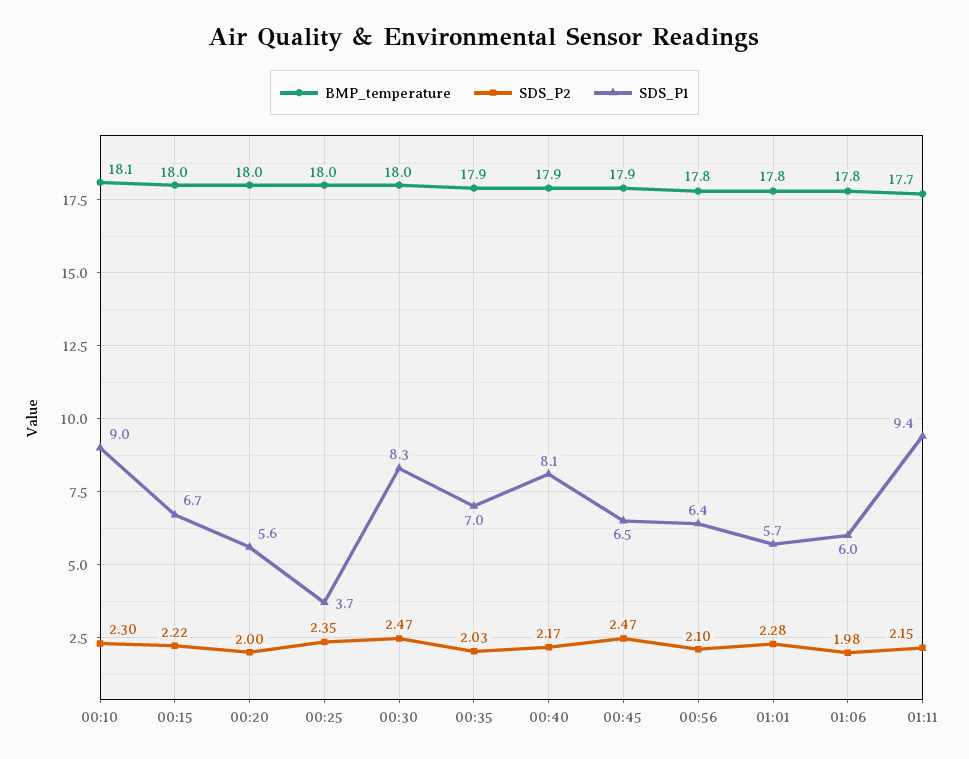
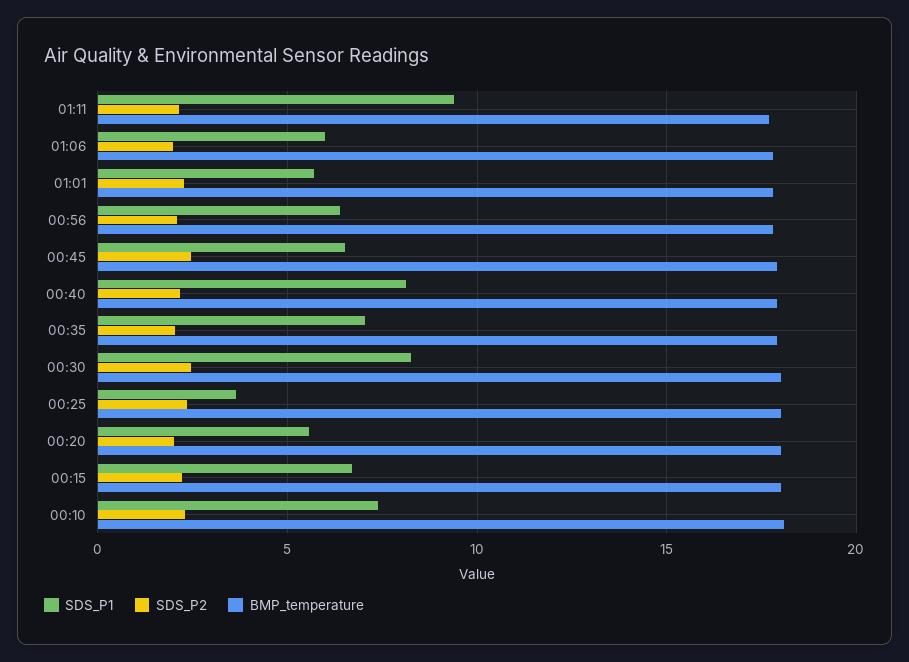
  {
    "BMP_temperature": {
      "00:10": 18.1,
      "00:15": 18,
      "00:20": 18,
      "00:25": 18,
      "00:30": 18,
      "00:35": 17.9,
      "00:40": 17.9,
      "00:45": 17.9,
      "00:56": 17.8,
      "01:01": 17.8,
      "01:06": 17.8,
      "01:11": 17.7
    },
    "SDS_P2": {
      "00:10": 2.3,
      "00:15": 2.22,
      "00:20": 2,
      "00:25": 2.35,
      "00:30": 2.47,
      "00:35": 2.03,
      "00:40": 2.17,
      "00:45": 2.47,
      "00:56": 2.1,
      "01:01": 2.28,
      "01:06": 1.98,
      "01:11": 2.15
    },
    "SDS_P1": {
-     "00:10": 9,
+     "00:10": 7.5,
      "00:15": 6.7,
      "00:20": 5.6,
      "00:25": 3.7,
      "00:30": 8.3,
      "00:35": 7,
      "00:40": 8.1,
      "00:45": 6.5,
      "00:56": 6.4,
      "01:01": 5.7,
      "01:06": 6,
      "01:11": 9.4
    }
  }

